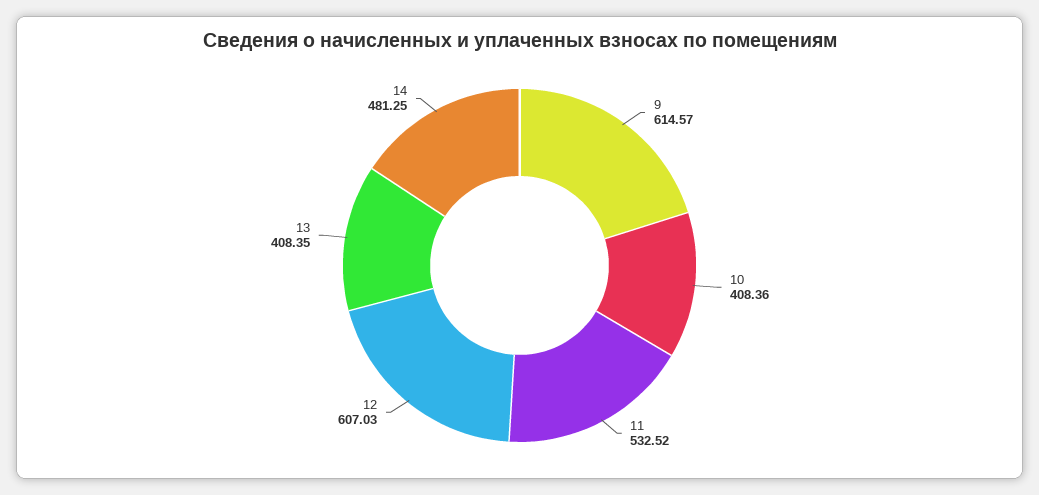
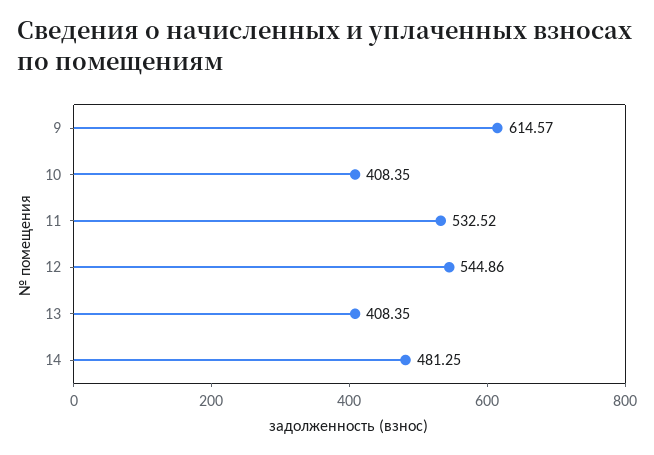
  {
    "9": 614.57,
-   "10": 408.36,
+   "10": 408.35,
    "11": 532.52,
-   "12": 607.03,
+   "12": 544.86,
    "13": 408.35,
    "14": 481.25
  }

